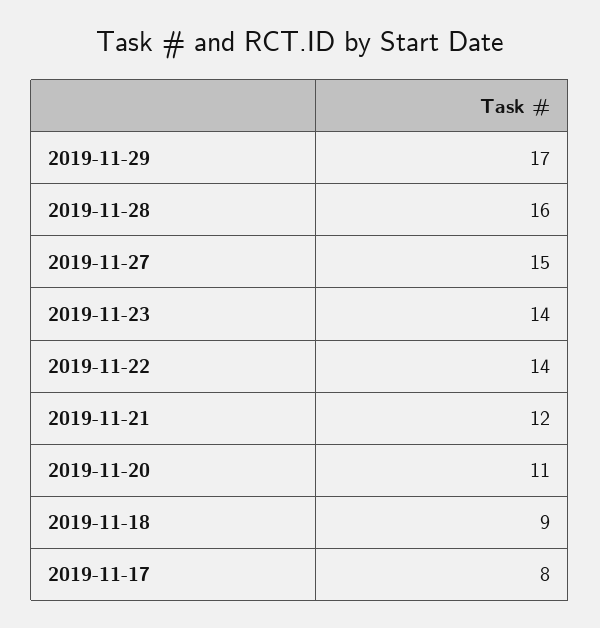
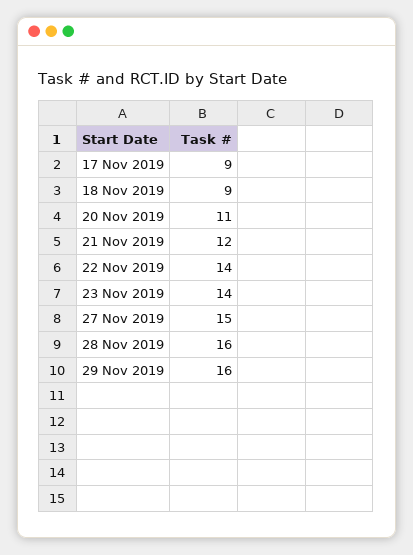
  {
-   "2019-11-29": 17,
+   "2019-11-29": 16,
    "2019-11-28": 16,
    "2019-11-27": 15,
    "2019-11-23": 14,
    "2019-11-22": 14,
    "2019-11-21": 12,
    "2019-11-20": 11,
    "2019-11-18": 9,
-   "2019-11-17": 8
+   "2019-11-17": 9
  }

